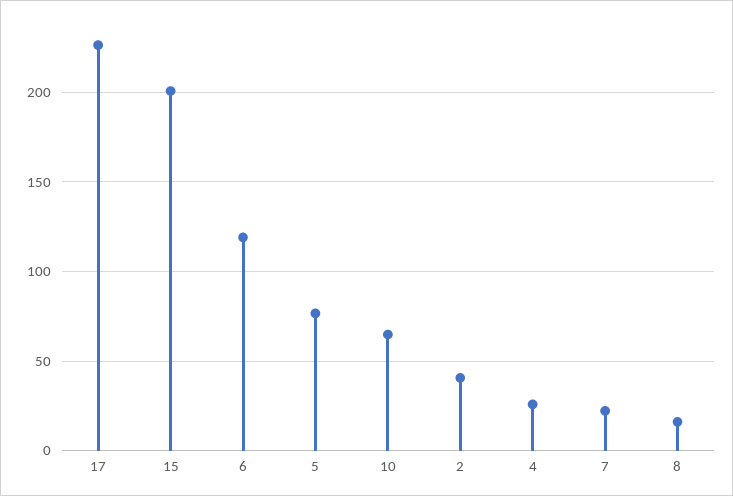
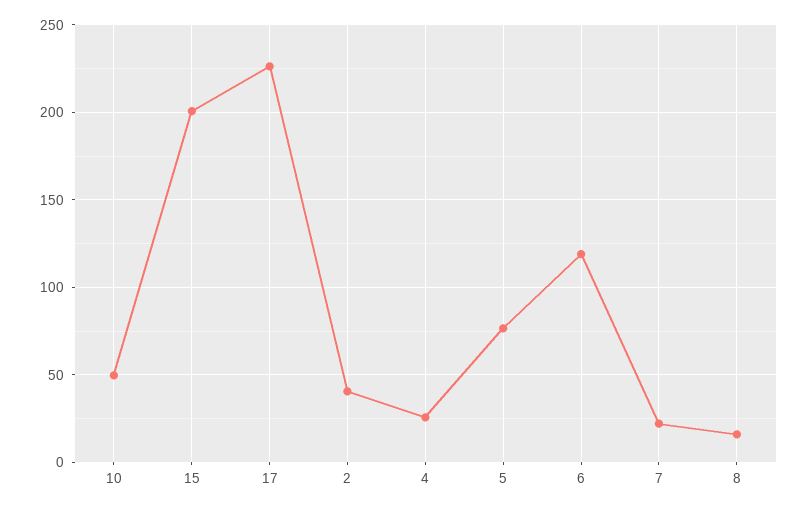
  {
    "17": 225,
    "15": 200,
    "6": 120,
    "5": 75,
-   "10": 65,
+   "10": 50,
    "2": 40,
    "4": 25,
    "7": 20,
    "8": 15
  }

